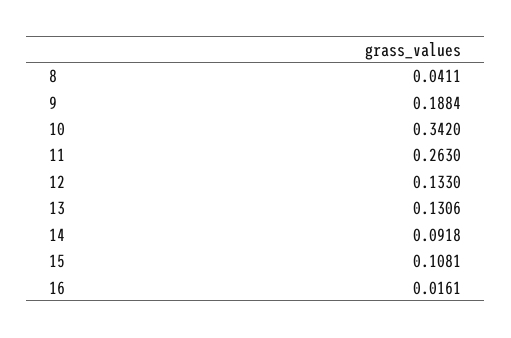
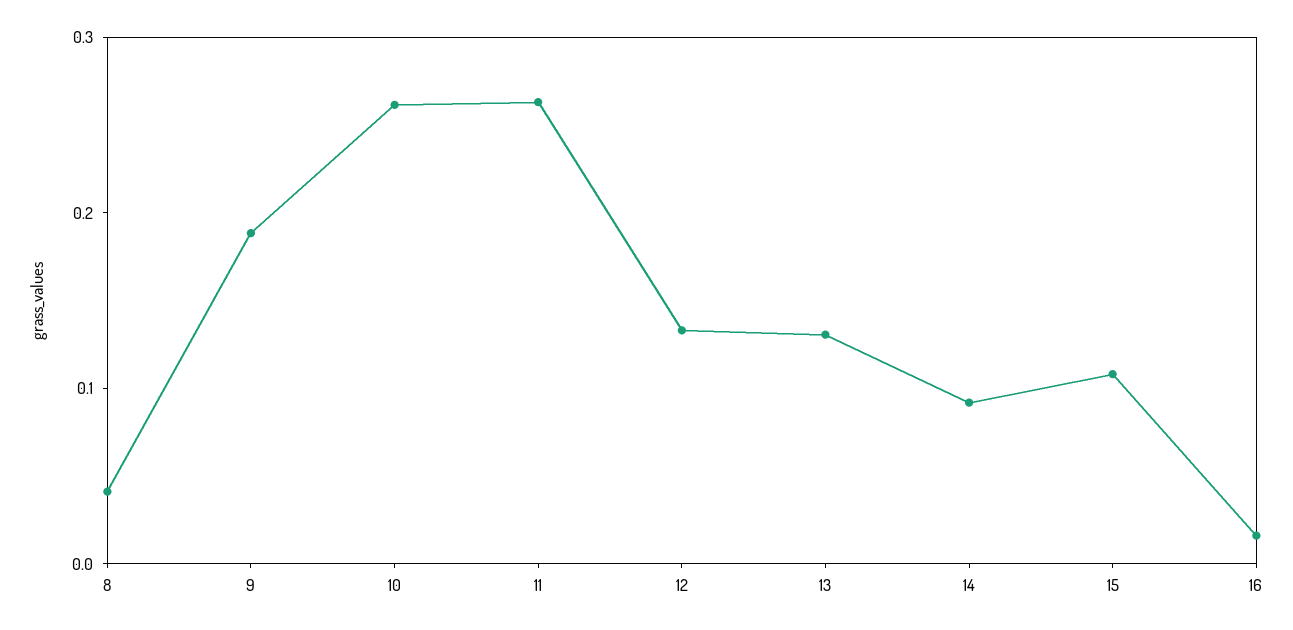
  {
    "8": 0.0411,
    "9": 0.1884,
-   "10": 0.342,
+   "10": 0.26,
    "11": 0.263,
    "12": 0.133,
    "13": 0.1306,
    "14": 0.0918,
    "15": 0.1081,
    "16": 0.0161
  }

